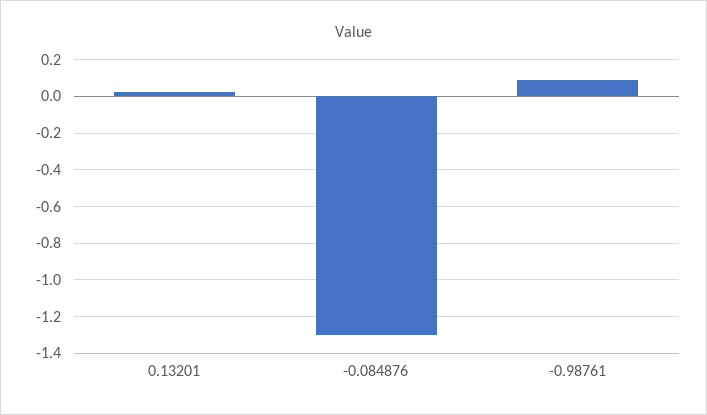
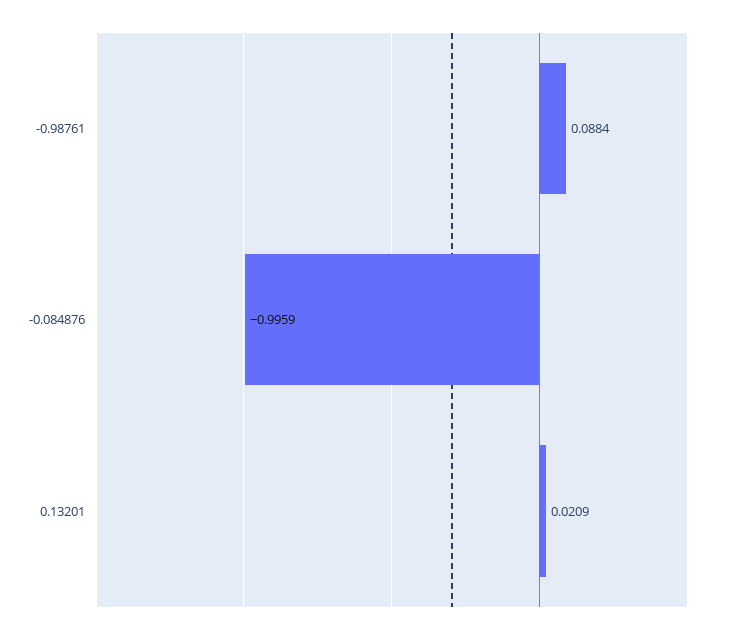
  {
    "0.13201": 0.0209,
-   "-0.084876": -1.3,
+   "-0.084876": -0.9959,
    "-0.98761": 0.0884
  }

